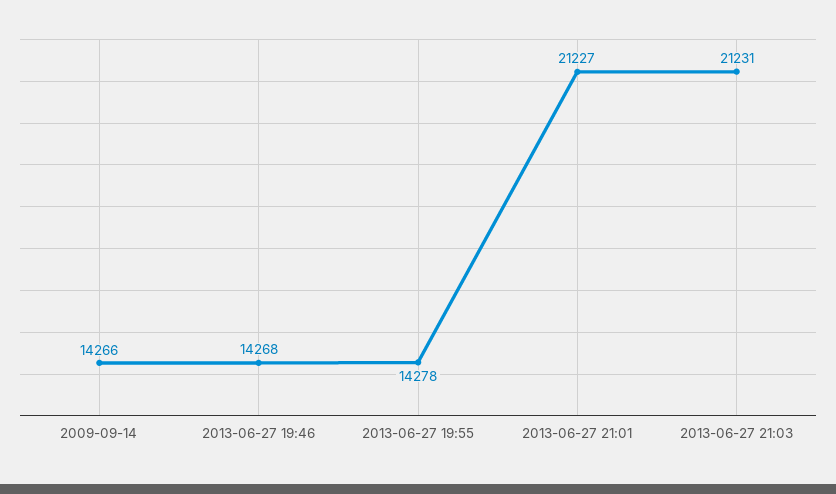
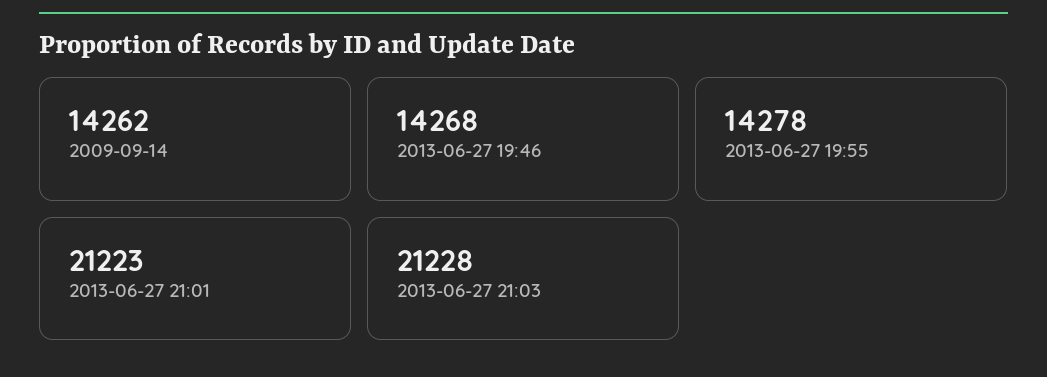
  {
-   "2009-09-14": 14266,
+   "2009-09-14": 14262,
    "2013-06-27 19:46": 14268,
    "2013-06-27 19:55": 14278,
-   "2013-06-27 21:01": 21227,
+   "2013-06-27 21:01": 21223,
-   "2013-06-27 21:03": 21231
+   "2013-06-27 21:03": 21228
  }

